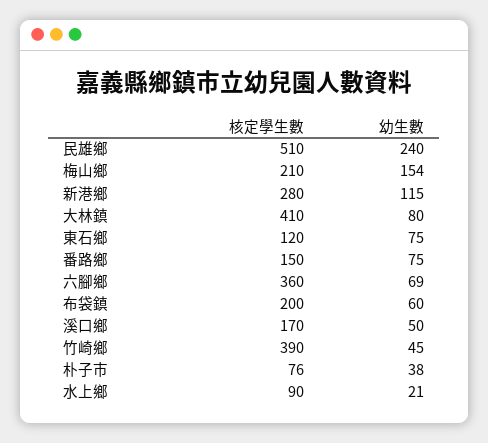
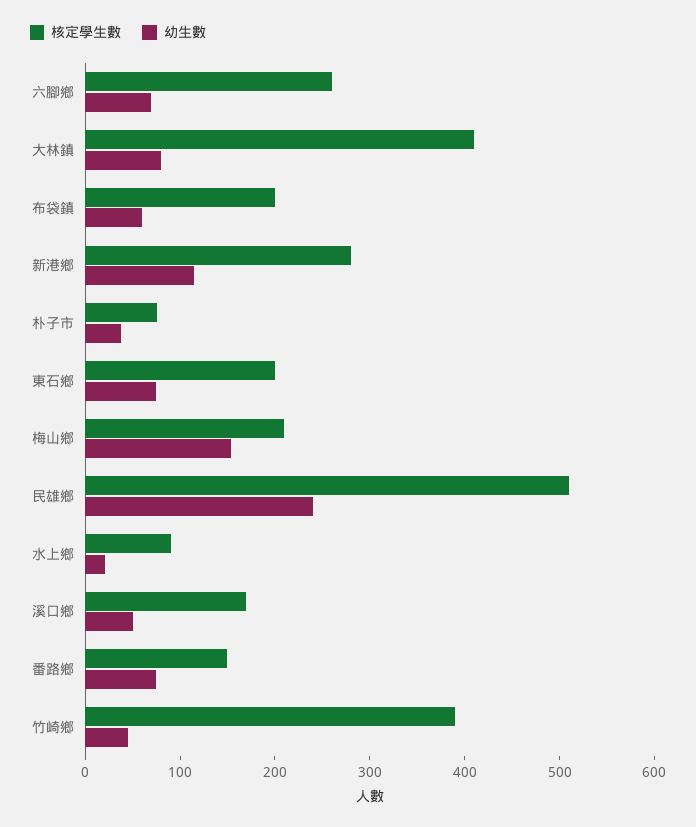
  {
    "核定學生數": {
      "民雄鄉": 510,
      "梅山鄉": 210,
      "新港鄉": 280,
      "大林鎮": 410,
-     "東石鄉": 120,
+     "東石鄉": 200,
      "番路鄉": 150,
-     "六腳鄉": 360,
+     "六腳鄉": 260,
      "布袋鎮": 200,
      "溪口鄉": 170,
      "竹崎鄉": 390,
      "朴子市": 76,
      "水上鄉": 90
    },
    "幼生數": {
      "民雄鄉": 240,
      "梅山鄉": 154,
      "新港鄉": 115,
      "大林鎮": 80,
      "東石鄉": 75,
      "番路鄉": 75,
      "六腳鄉": 69,
      "布袋鎮": 60,
      "溪口鄉": 50,
      "竹崎鄉": 45,
      "朴子市": 38,
      "水上鄉": 21
    }
  }

